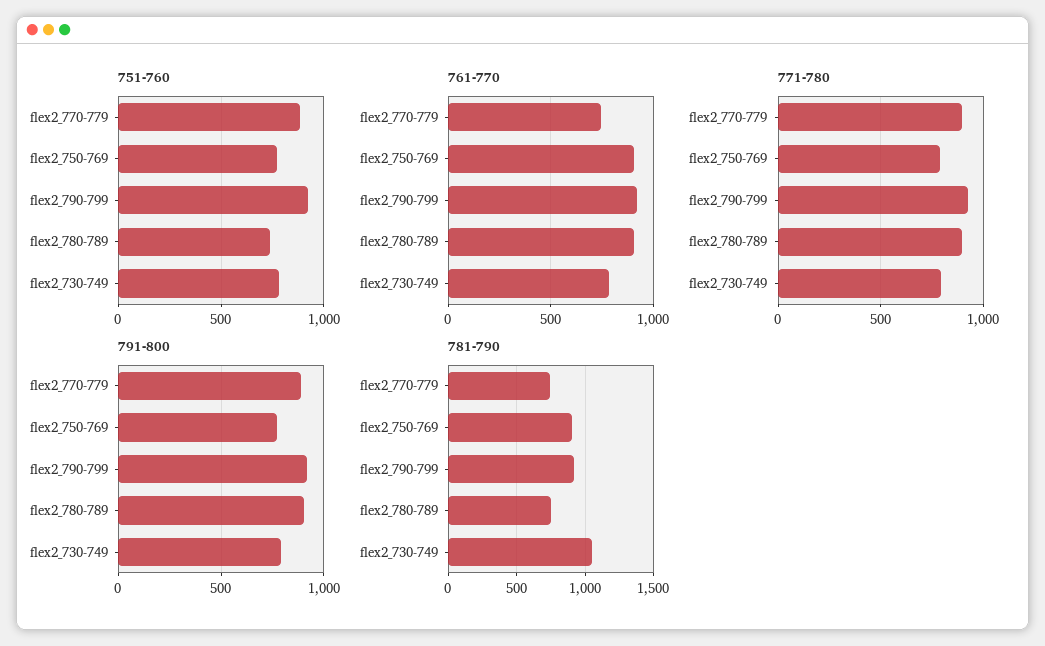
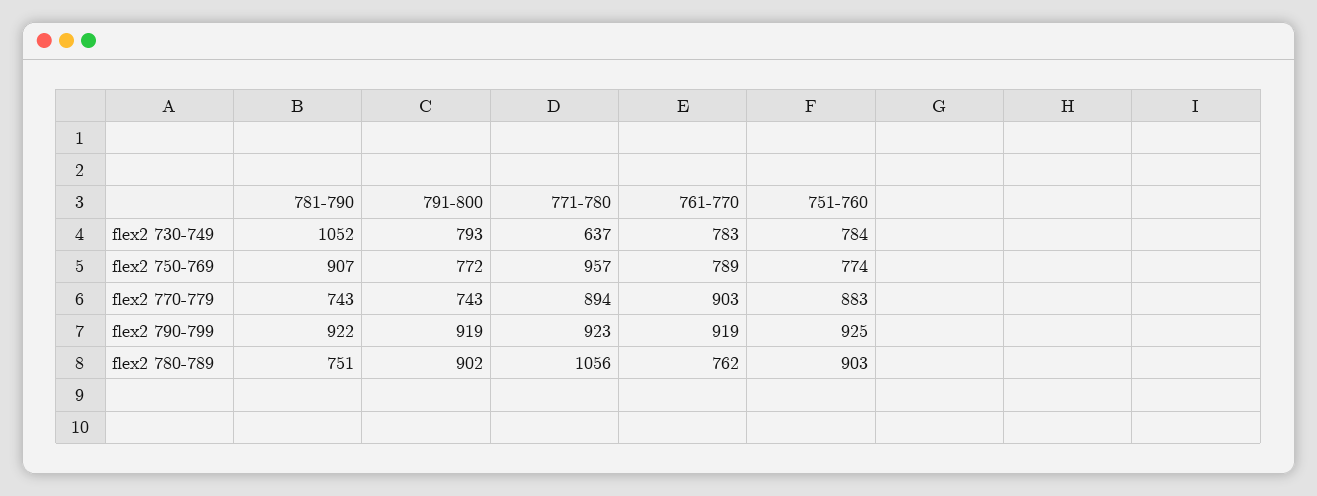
  {
    "751-760": {
      "flex2_770-779": 883,
      "flex2_750-769": 774,
      "flex2_790-799": 925,
-     "flex2_780-789": 750,
+     "flex2_780-789": 903,
      "flex2_730-749": 784
    },
    "761-770": {
-     "flex2_770-779": 750,
+     "flex2_770-779": 903,
-     "flex2_750-769": 900,
+     "flex2_750-769": 789,
      "flex2_790-799": 919,
-     "flex2_780-789": 900,
+     "flex2_780-789": 762,
      "flex2_730-749": 783
    },
    "771-780": {
      "flex2_770-779": 894,
-     "flex2_750-769": 800,
+     "flex2_750-769": 957,
      "flex2_790-799": 923,
-     "flex2_780-789": 900,
+     "flex2_780-789": 1056,
-     "flex2_730-749": 800
+     "flex2_730-749": 637
    },
    "791-800": {
-     "flex2_770-779": 900,
+     "flex2_770-779": 743,
      "flex2_750-769": 772,
      "flex2_790-799": 919,
      "flex2_780-789": 902,
      "flex2_730-749": 793
    },
    "781-790": {
      "flex2_770-779": 743,
      "flex2_750-769": 907,
      "flex2_790-799": 922,
      "flex2_780-789": 751,
      "flex2_730-749": 1052
    }
  }

